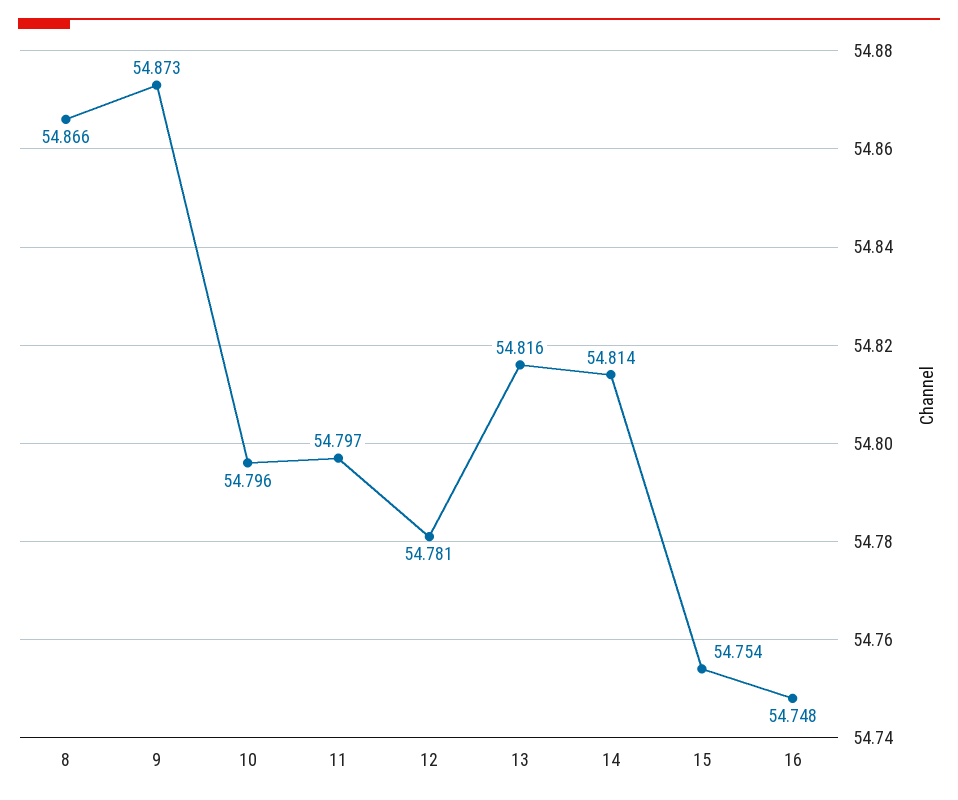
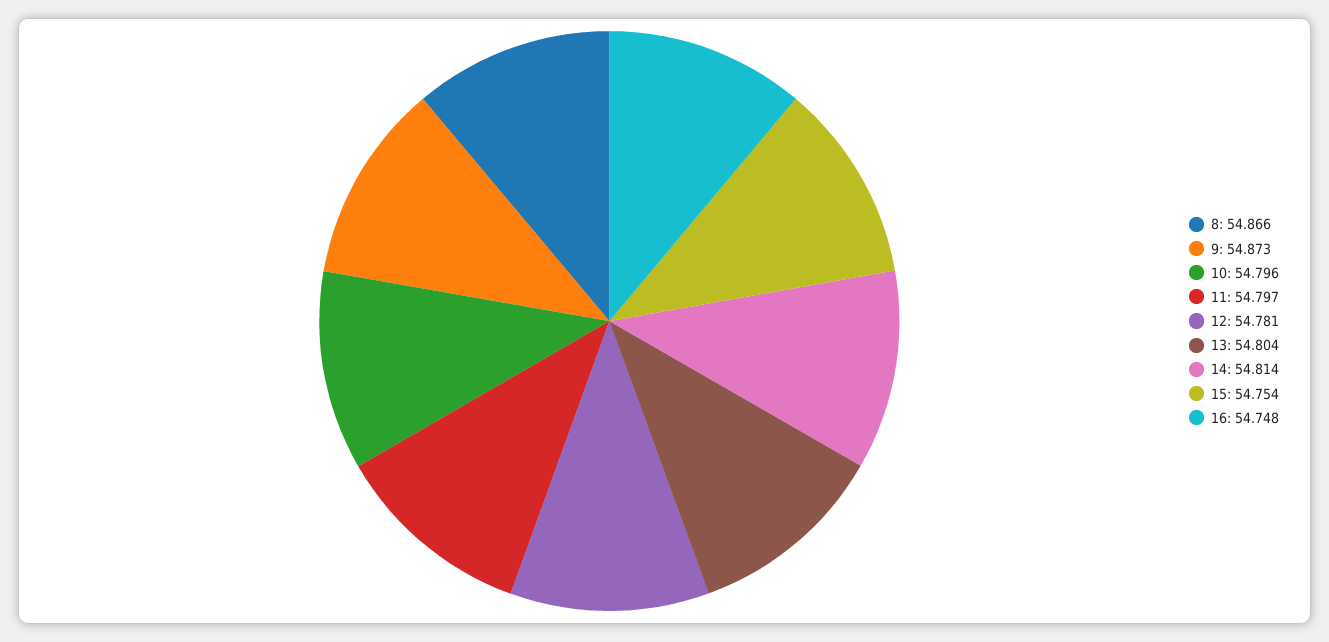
  {
    "8": 54.866,
    "9": 54.873,
    "10": 54.796,
    "11": 54.797,
    "12": 54.781,
-   "13": 54.816,
+   "13": 54.804,
    "14": 54.814,
    "15": 54.754,
    "16": 54.748
  }

